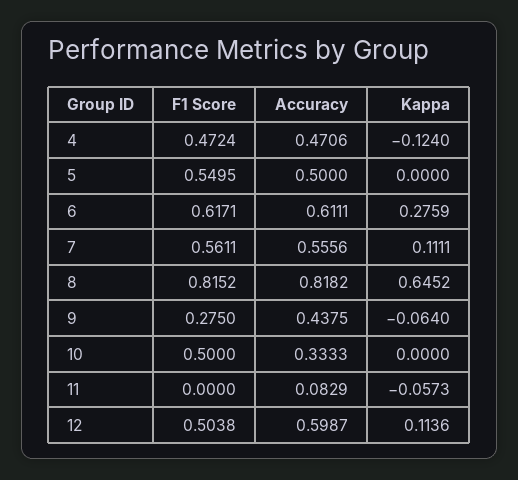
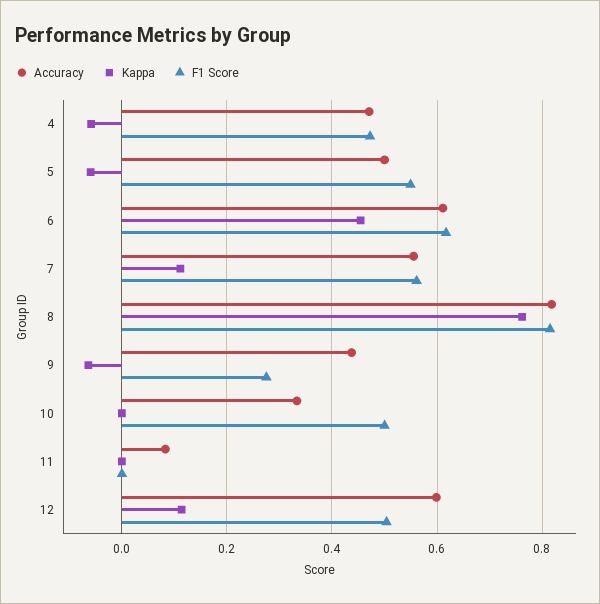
  {
    "F1 Score": {
      "4": 0.4724,
      "5": 0.5495,
      "6": 0.6171,
      "7": 0.5611,
      "8": 0.8152,
      "9": 0.275,
      "10": 0.5,
      "11": 0,
      "12": 0.5038
    },
    "Accuracy": {
      "4": 0.4706,
      "5": 0.5,
      "6": 0.6111,
      "7": 0.5556,
      "8": 0.8182,
      "9": 0.4375,
      "10": 0.3333,
      "11": 0.0829,
      "12": 0.5987
    },
    "Kappa": {
-     "4": -0.124,
+     "4": -0.06,
-     "5": 0,
+     "5": -0.06,
-     "6": 0.2759,
+     "6": 0.46,
      "7": 0.1111,
-     "8": 0.6452,
+     "8": 0.76,
      "9": -0.064,
      "10": 0,
-     "11": -0.0573,
+     "11": 0,
      "12": 0.1136
    }
  }

